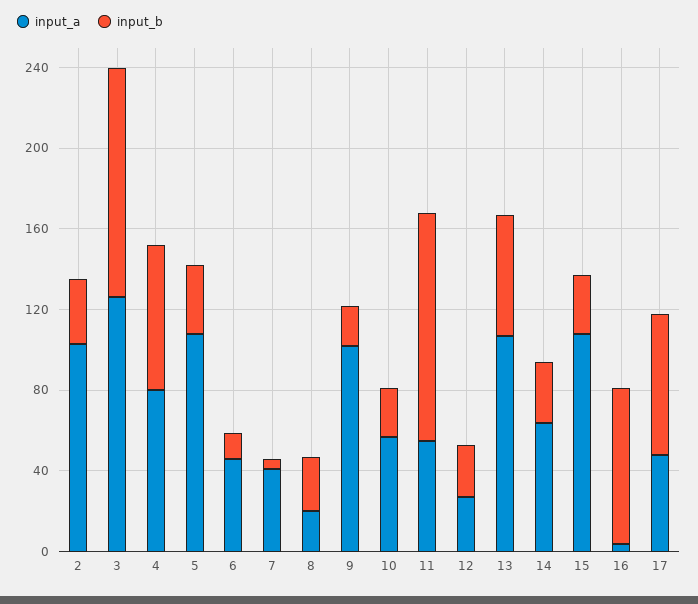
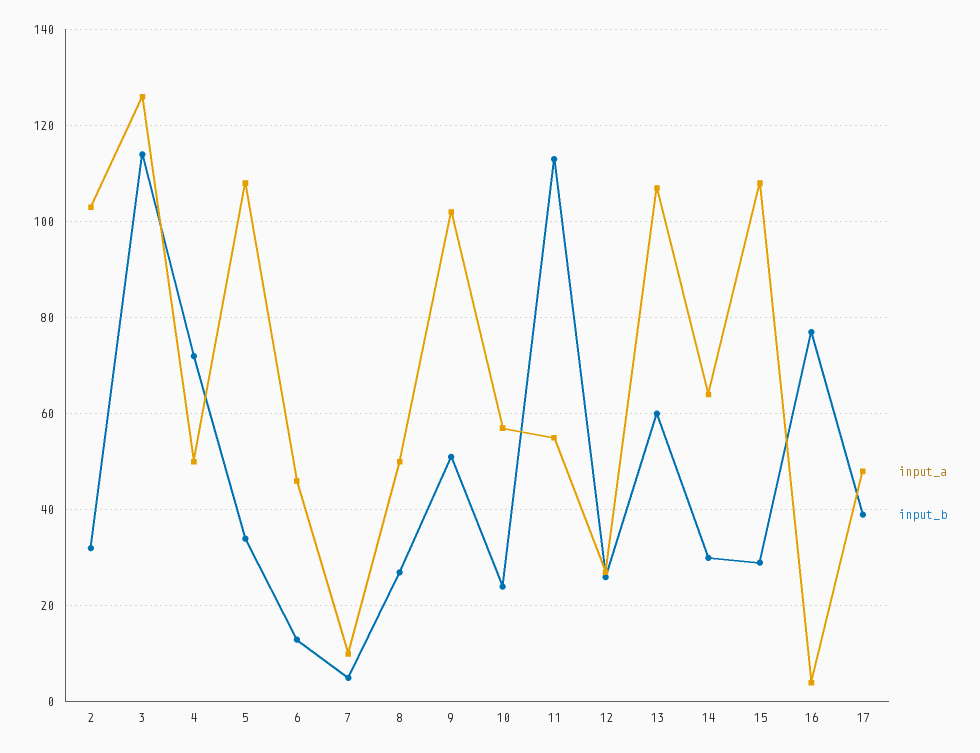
  {
    "input_a": {
      "2": 105,
      "3": 125,
-     "4": 80,
+     "4": 50,
      "5": 110,
      "6": 45,
-     "7": 40,
+     "7": 10,
-     "8": 20,
+     "8": 50,
      "9": 100,
      "10": 55,
      "11": 55,
      "12": 25,
      "13": 105,
      "14": 65,
      "15": 110,
      "16": 5,
      "17": 50
    },
    "input_b": {
      "2": 30,
      "3": 115,
      "4": 70,
      "5": 35,
      "6": 15,
      "7": 5,
      "8": 25,
-     "9": 20,
+     "9": 50,
      "10": 25,
      "11": 115,
      "12": 25,
      "13": 60,
      "14": 30,
      "15": 30,
      "16": 75,
-     "17": 70
+     "17": 40
    }
  }

